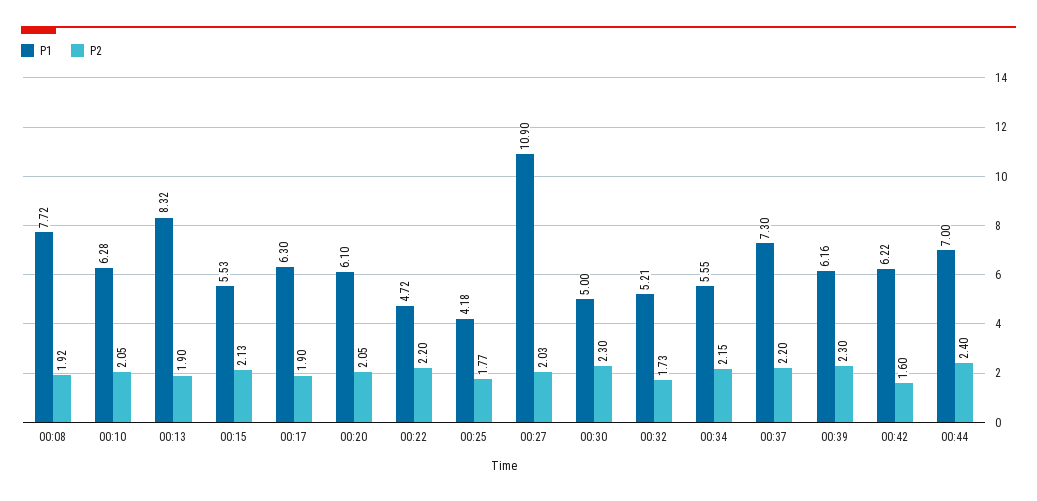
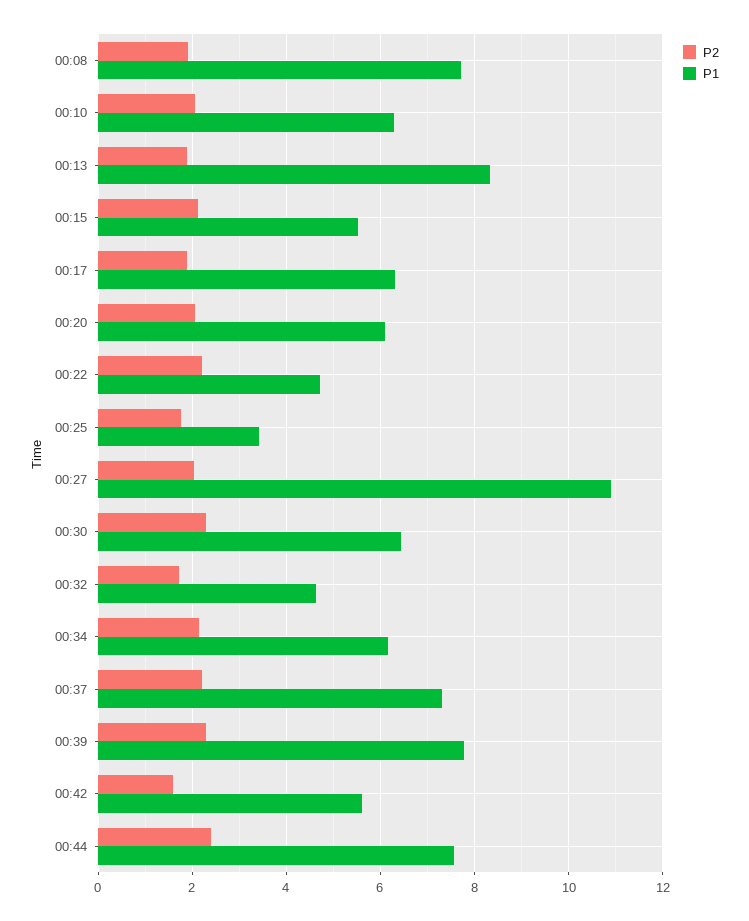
  {
    "P1": {
      "00:08": 7.72,
      "00:10": 6.28,
      "00:13": 8.32,
      "00:15": 5.53,
      "00:17": 6.3,
      "00:20": 6.1,
      "00:22": 4.72,
-     "00:25": 4.18,
+     "00:25": 3.4,
      "00:27": 10.9,
-     "00:30": 5,
+     "00:30": 6.4,
-     "00:32": 5.21,
+     "00:32": 4.6,
-     "00:34": 5.55,
+     "00:34": 6.2,
      "00:37": 7.3,
-     "00:39": 6.16,
+     "00:39": 7.8,
-     "00:42": 6.22,
+     "00:42": 5.6,
-     "00:44": 7
+     "00:44": 7.6
    },
    "P2": {
      "00:08": 1.92,
      "00:10": 2.05,
      "00:13": 1.9,
      "00:15": 2.13,
      "00:17": 1.9,
      "00:20": 2.05,
      "00:22": 2.2,
      "00:25": 1.77,
      "00:27": 2.03,
      "00:30": 2.3,
      "00:32": 1.73,
      "00:34": 2.15,
      "00:37": 2.2,
      "00:39": 2.3,
      "00:42": 1.6,
      "00:44": 2.4
    }
  }

